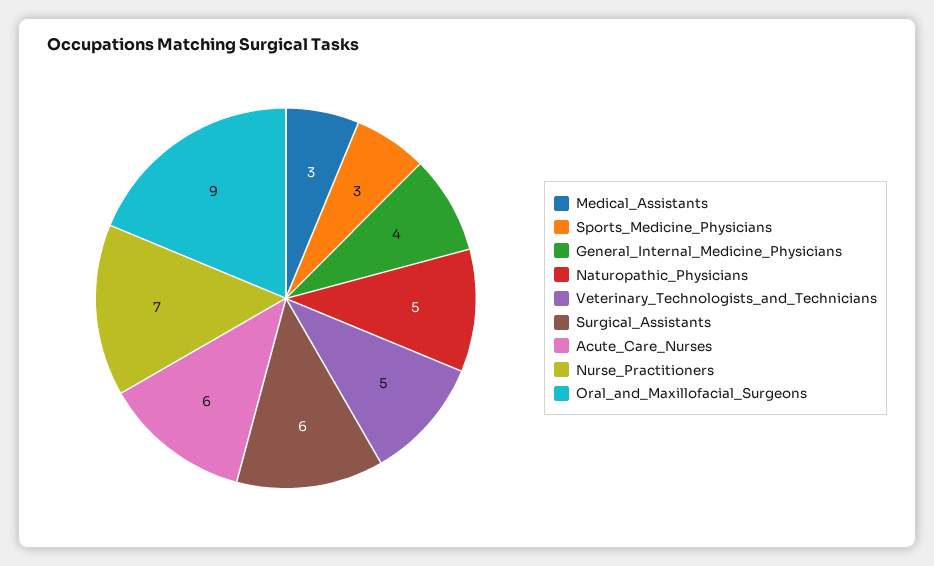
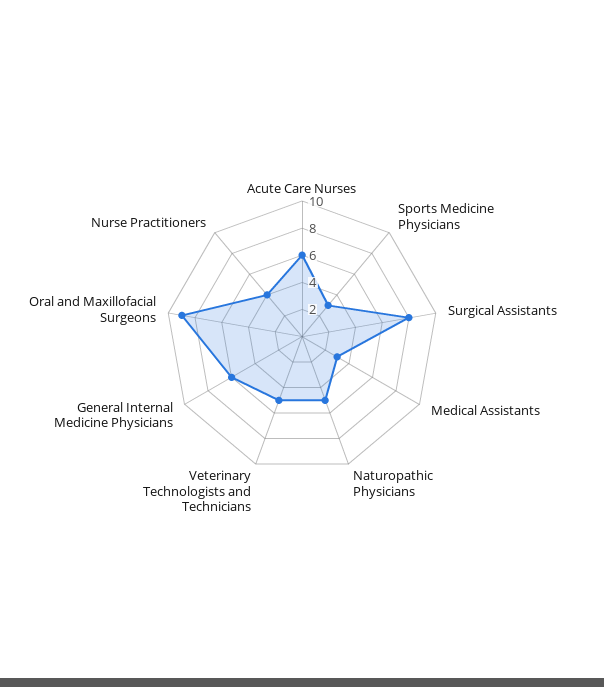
  {
    "Medical_Assistants": 3,
    "Sports_Medicine_Physicians": 3,
-   "General_Internal_Medicine_Physicians": 4,
+   "General_Internal_Medicine_Physicians": 6,
    "Naturopathic_Physicians": 5,
    "Veterinary_Technologists_and_Technicians": 5,
-   "Surgical_Assistants": 6,
+   "Surgical_Assistants": 8,
    "Acute_Care_Nurses": 6,
-   "Nurse_Practitioners": 7,
+   "Nurse_Practitioners": 4,
    "Oral_and_Maxillofacial_Surgeons": 9
  }

